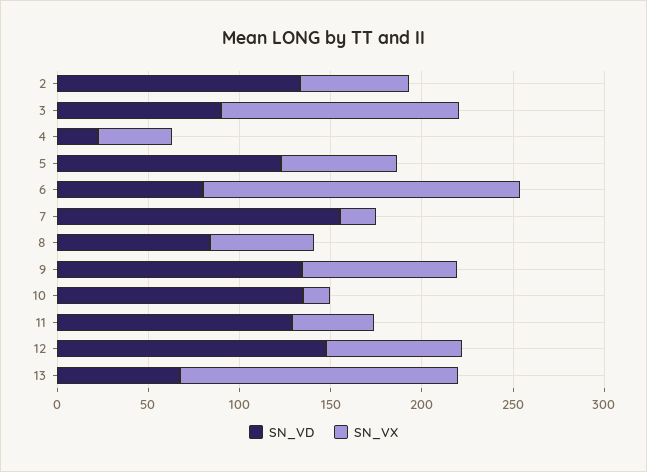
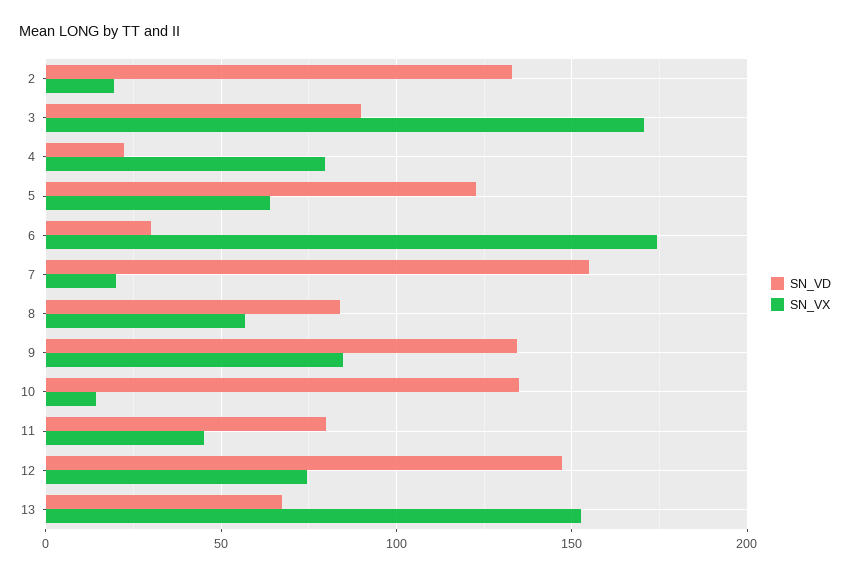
  {
    "SN_VD": {
      "2": 135,
      "3": 90,
      "4": 20,
      "5": 125,
-     "6": 80,
+     "6": 30,
      "7": 155,
      "8": 85,
      "9": 135,
      "10": 135,
-     "11": 130,
+     "11": 80,
      "12": 145,
      "13": 65
    },
    "SN_VX": {
-     "2": 60,
+     "2": 20,
-     "3": 130,
+     "3": 170,
-     "4": 40,
+     "4": 80,
      "5": 65,
      "6": 175,
      "7": 20,
      "8": 55,
      "9": 85,
      "10": 15,
      "11": 45,
      "12": 75,
      "13": 155
    }
  }

